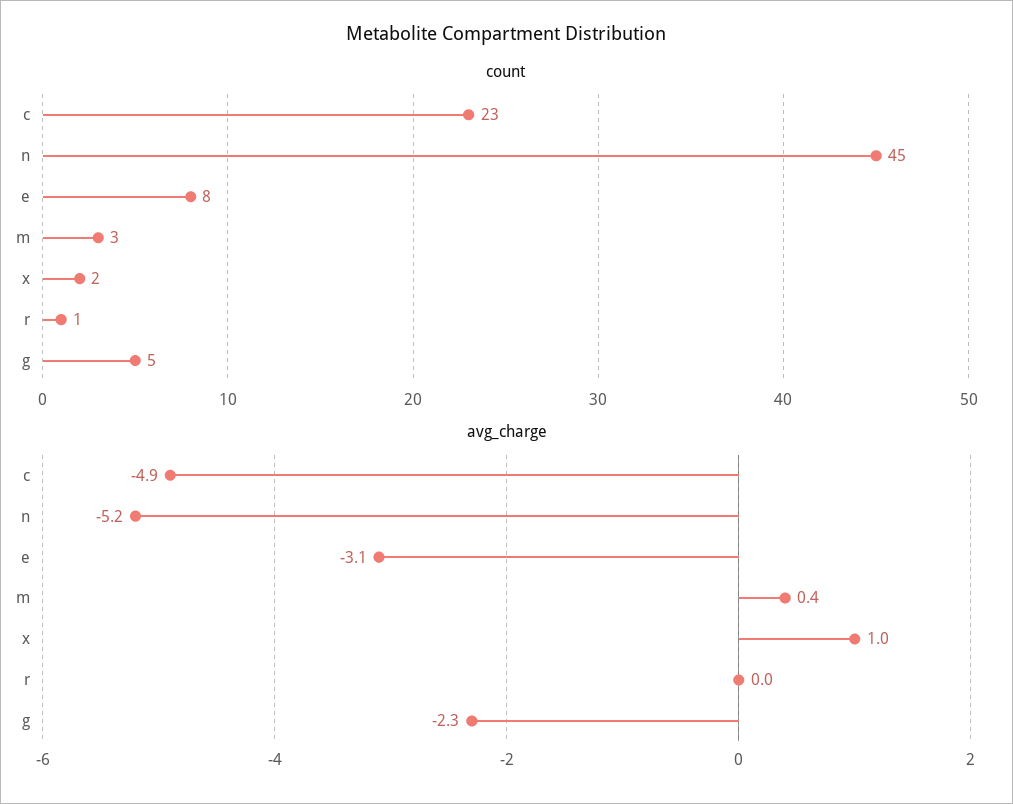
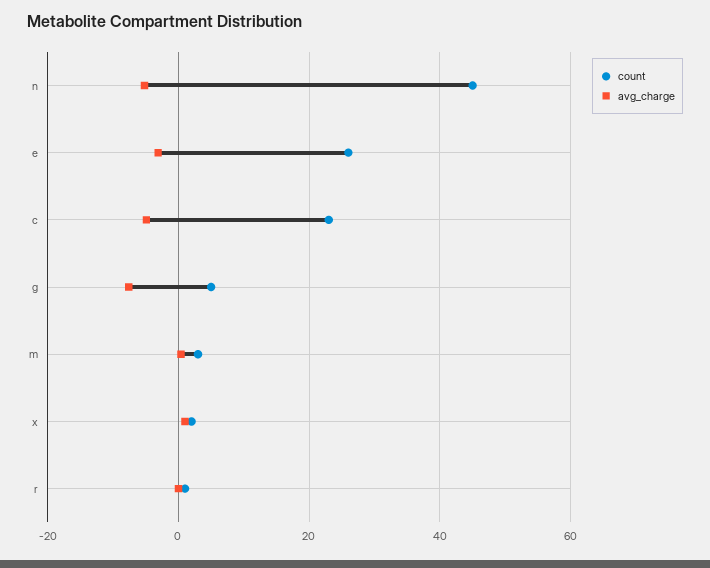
  {
    "count": {
      "c": 23,
      "n": 45,
-     "e": 8,
+     "e": 26,
      "m": 3,
      "x": 2,
      "r": 1,
      "g": 5
    },
    "avg_charge": {
      "c": -4.9,
      "n": -5.2,
      "e": -3.1,
      "m": 0.4,
      "x": 1,
      "r": 0,
-     "g": -2.3
+     "g": -8
    }
  }

